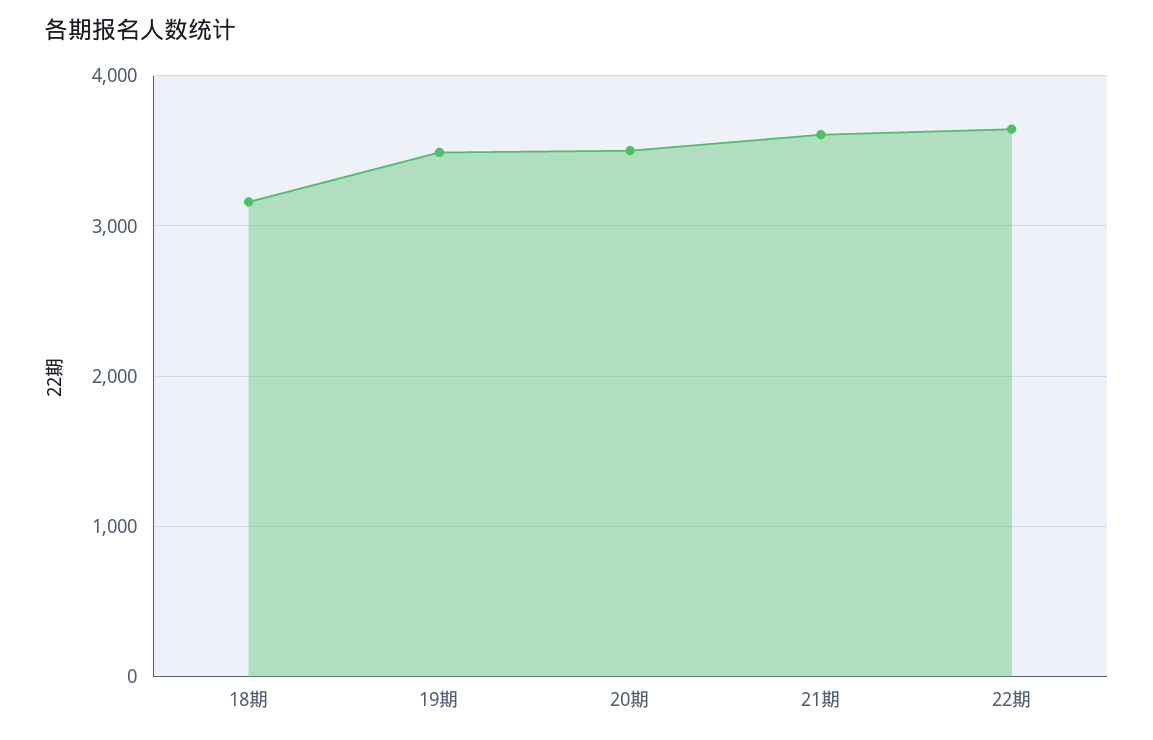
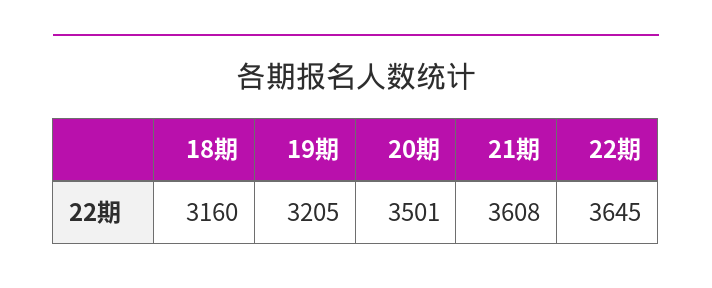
  {
    "18期": 3160,
-   "19期": 3500,
+   "19期": 3205,
    "20期": 3501,
    "21期": 3608,
    "22期": 3645
  }

